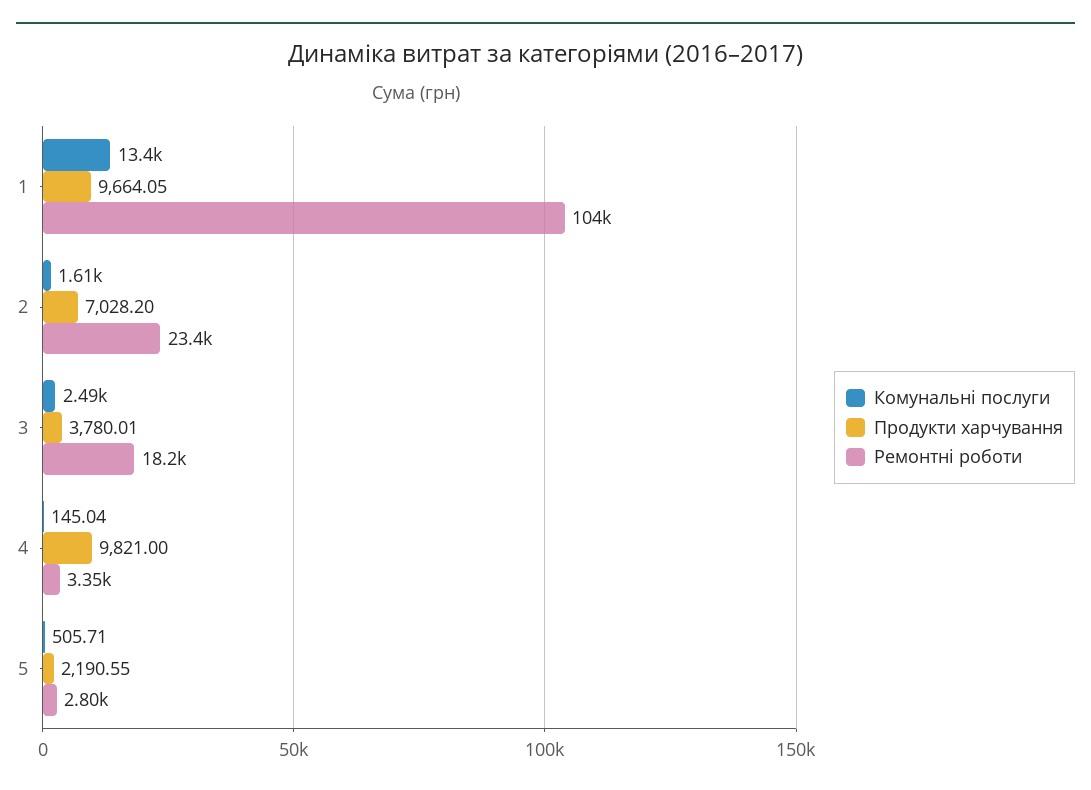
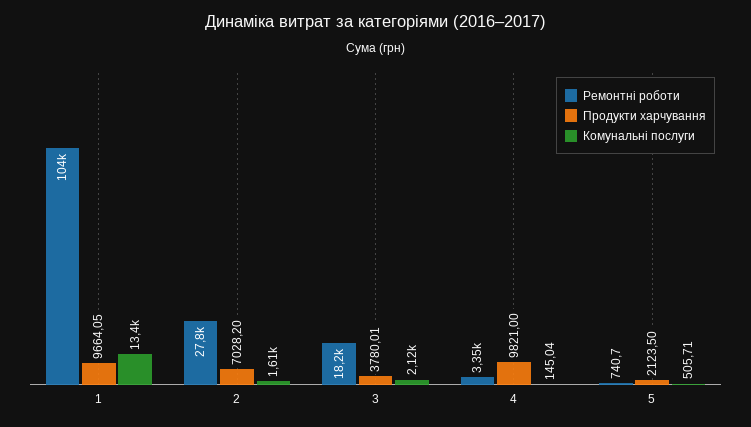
  {
    "Комунальні послуги": {
      "1": 13400,
      "2": 1610,
-     "3": 2490,
+     "3": 2120,
      "4": 145.04,
      "5": 505.71
    },
    "Продукти харчування": {
      "1": 9664.05,
      "2": 7028.2,
      "3": 3780.01,
      "4": 9821,
-     "5": 2190.55
+     "5": 2123.5
    },
    "Ремонтні роботи": {
      "1": 104000,
-     "2": 23400,
+     "2": 27800,
      "3": 18200,
      "4": 3350,
-     "5": 2800
+     "5": 740.7
    }
  }

